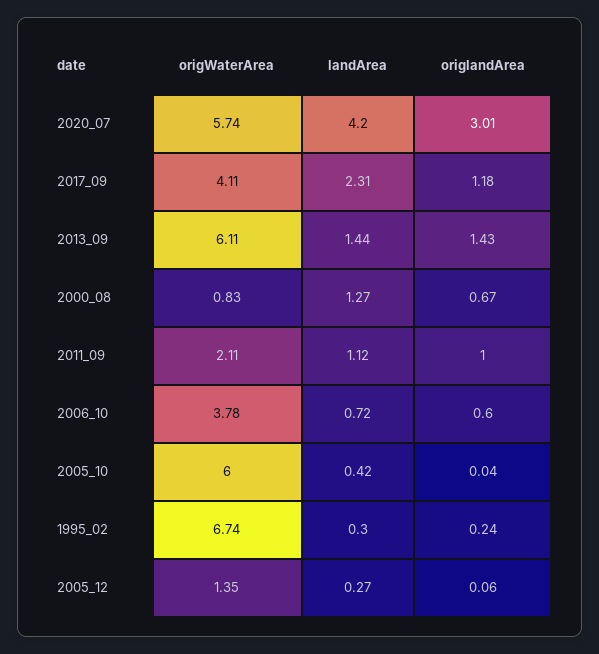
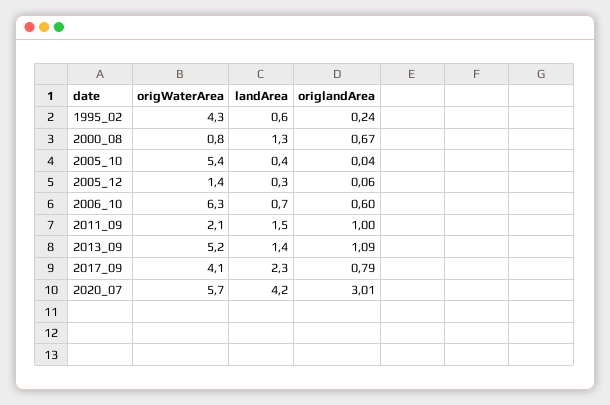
  {
    "origWaterArea": {
      "2020_07": 5.74,
      "2017_09": 4.11,
-     "2013_09": 6.11,
+     "2013_09": 5.2,
      "2000_08": 0.83,
      "2011_09": 2.11,
-     "2006_10": 3.78,
+     "2006_10": 6.3,
-     "2005_10": 6,
+     "2005_10": 5.4,
-     "1995_02": 6.74,
+     "1995_02": 4.3,
      "2005_12": 1.35
    },
    "landArea": {
      "2020_07": 4.2,
      "2017_09": 2.31,
      "2013_09": 1.44,
      "2000_08": 1.27,
-     "2011_09": 1.12,
+     "2011_09": 1.5,
      "2006_10": 0.72,
      "2005_10": 0.42,
-     "1995_02": 0.3,
+     "1995_02": 0.6,
      "2005_12": 0.27
    },
    "origlandArea": {
      "2020_07": 3.01,
-     "2017_09": 1.18,
+     "2017_09": 0.79,
-     "2013_09": 1.43,
+     "2013_09": 1.09,
      "2000_08": 0.67,
      "2011_09": 1,
      "2006_10": 0.6,
      "2005_10": 0.04,
      "1995_02": 0.24,
      "2005_12": 0.06
    }
  }

